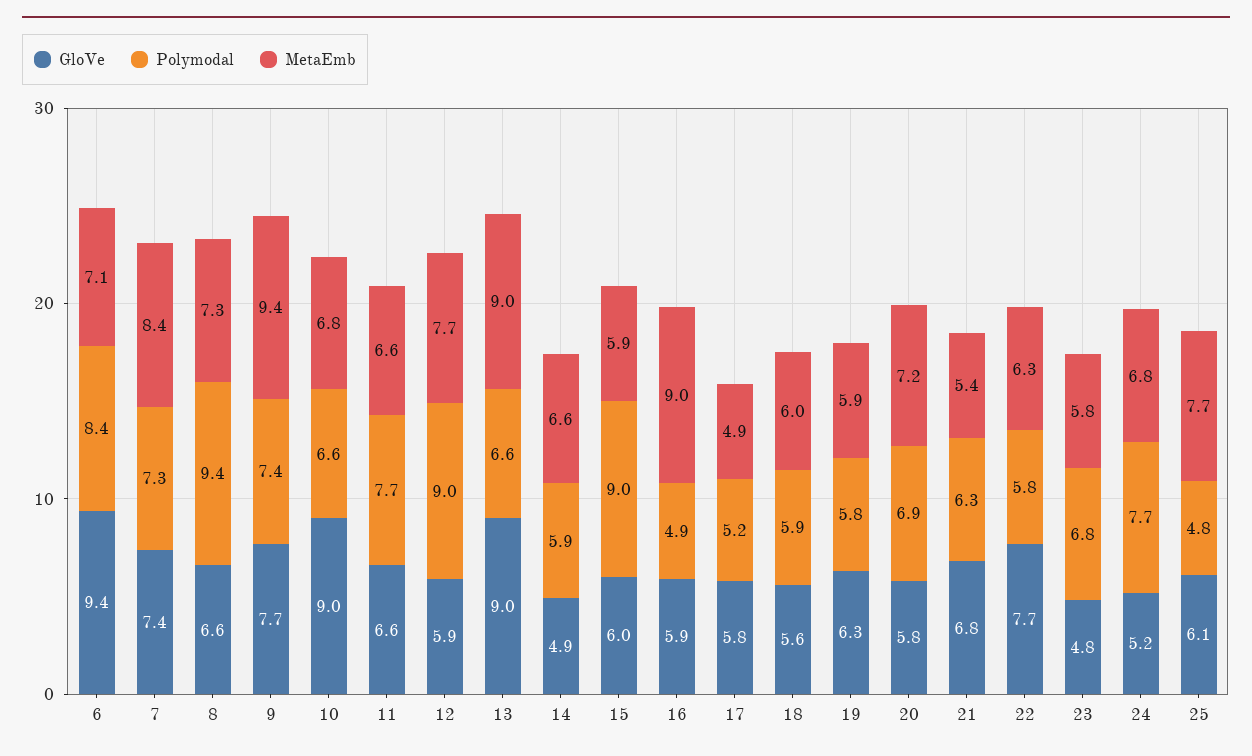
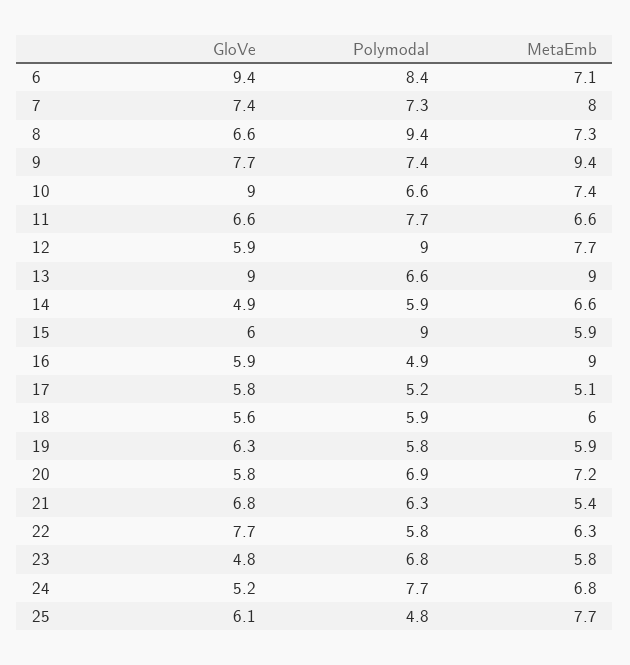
  {
    "GloVe": {
      "6": 9.4,
      "7": 7.4,
      "8": 6.6,
      "9": 7.7,
      "10": 9,
      "11": 6.6,
      "12": 5.9,
      "13": 9,
      "14": 4.9,
      "15": 6,
      "16": 5.9,
      "17": 5.8,
      "18": 5.6,
      "19": 6.3,
      "20": 5.8,
      "21": 6.8,
      "22": 7.7,
      "23": 4.8,
      "24": 5.2,
      "25": 6.1
    },
    "Polymodal": {
      "6": 8.4,
      "7": 7.3,
      "8": 9.4,
      "9": 7.4,
      "10": 6.6,
      "11": 7.7,
      "12": 9,
      "13": 6.6,
      "14": 5.9,
      "15": 9,
      "16": 4.9,
      "17": 5.2,
      "18": 5.9,
      "19": 5.8,
      "20": 6.9,
      "21": 6.3,
      "22": 5.8,
      "23": 6.8,
      "24": 7.7,
      "25": 4.8
    },
    "MetaEmb": {
      "6": 7.1,
-     "7": 8.4,
+     "7": 8,
      "8": 7.3,
      "9": 9.4,
-     "10": 6.8,
+     "10": 7.4,
      "11": 6.6,
      "12": 7.7,
      "13": 9,
      "14": 6.6,
      "15": 5.9,
      "16": 9,
-     "17": 4.9,
+     "17": 5.1,
      "18": 6,
      "19": 5.9,
      "20": 7.2,
      "21": 5.4,
      "22": 6.3,
      "23": 5.8,
      "24": 6.8,
      "25": 7.7
    }
  }

